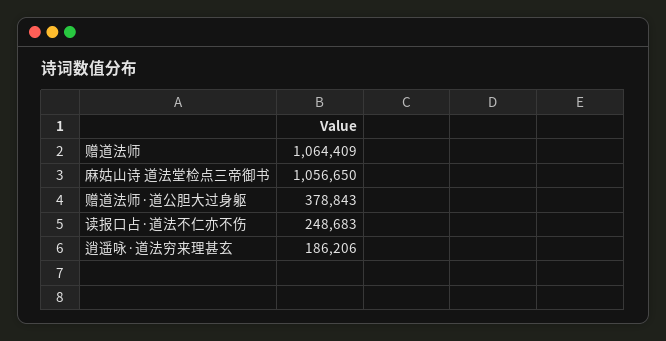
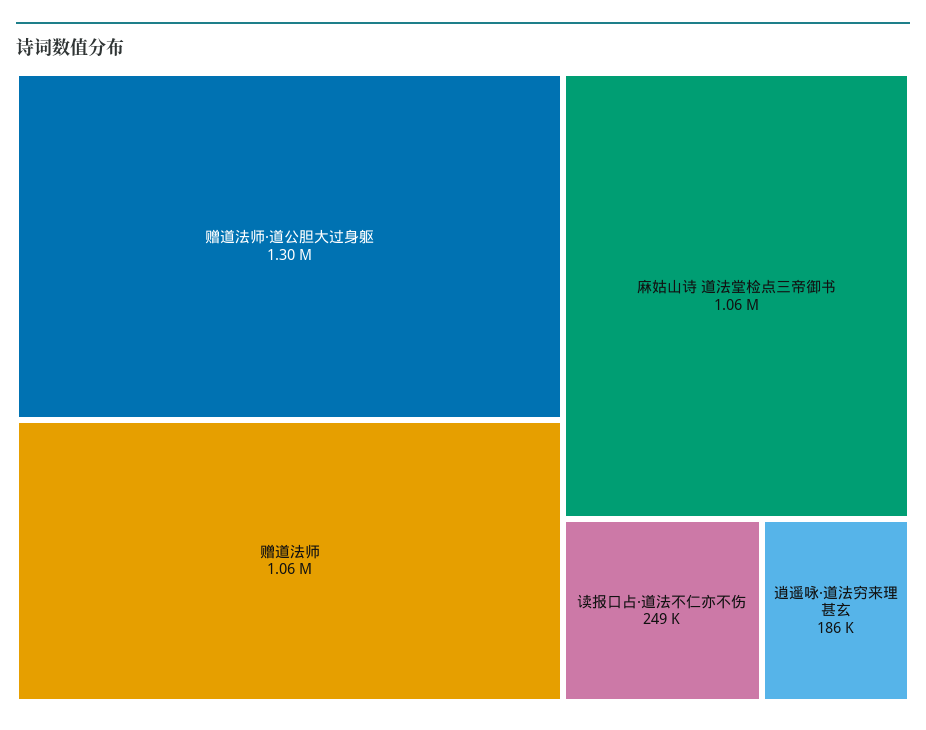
  {
    "赠道法师": 1064409,
    "麻姑山诗 道法堂检点三帝御书": 1056650,
-   "赠道法师·道公胆大过身躯": 378843,
+   "赠道法师·道公胆大过身躯": 1300000,
    "读报口占·道法不仁亦不伤": 248683,
    "逍遥咏·道法穷来理甚玄": 186206
  }

